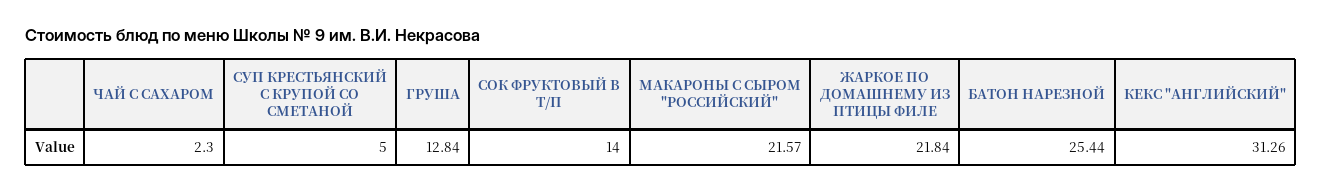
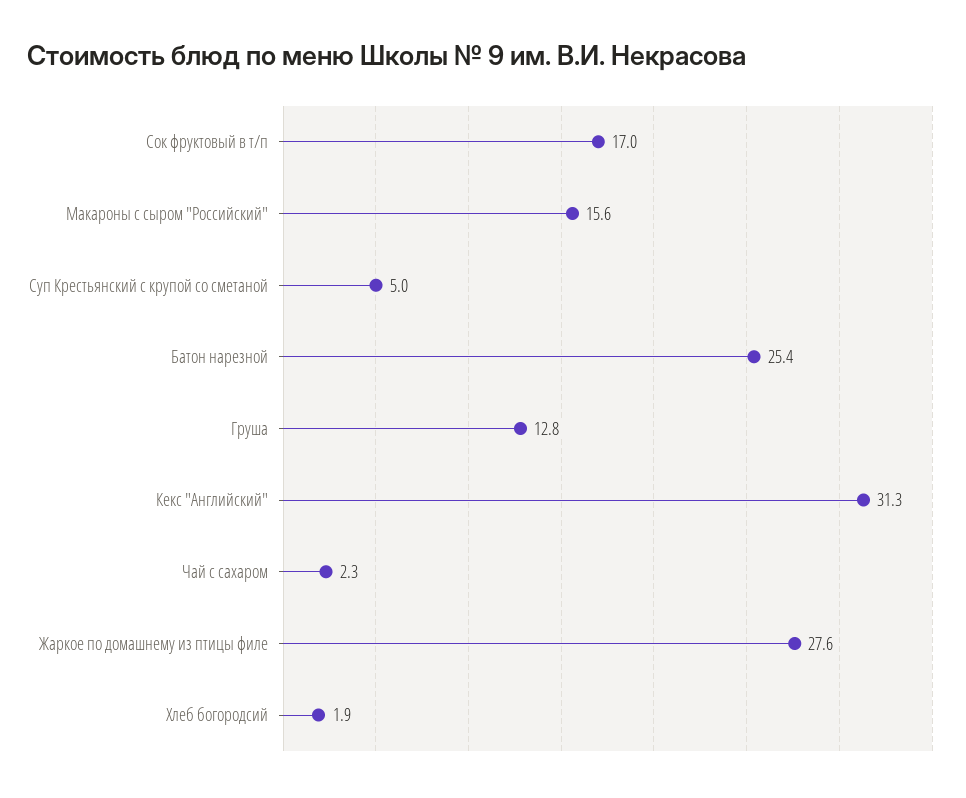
  {
    "ЧАЙ С САХАРОМ": 2.3,
    "СУП КРЕСТЬЯНСКИЙ С КРУПОЙ СО СМЕТАНОЙ": 5,
    "ГРУША": 12.84,
-   "СОК ФРУКТОВЫЙ В Т/П": 14,
+   "СОК ФРУКТОВЫЙ В Т/П": 17,
-   "МАКАРОНЫ С СЫРОМ \"РОССИЙСКИЙ\"": 21.57,
+   "МАКАРОНЫ С СЫРОМ \"РОССИЙСКИЙ\"": 15.6,
-   "ЖАРКОЕ ПО ДОМАШНЕМУ ИЗ ПТИЦЫ ФИЛЕ": 21.84,
+   "ЖАРКОЕ ПО ДОМАШНЕМУ ИЗ ПТИЦЫ ФИЛЕ": 27.6,
    "БАТОН НАРЕЗНОЙ": 25.44,
-   "КЕКС \"АНГЛИЙСКИЙ\"": 31.26
+   "КЕКС \"АНГЛИЙСКИЙ\"": 31.26,
+   "Хлеб богородсий": 1.9
  }

